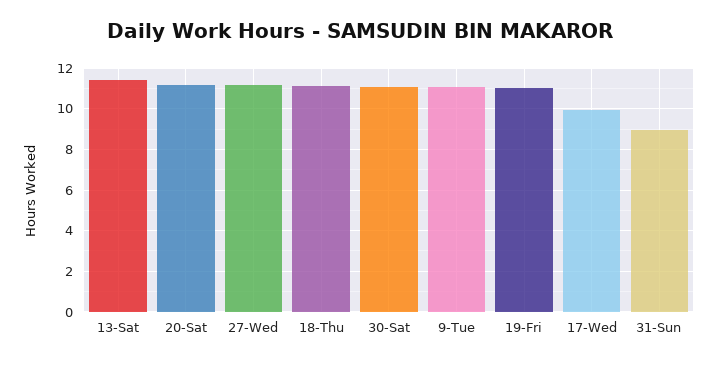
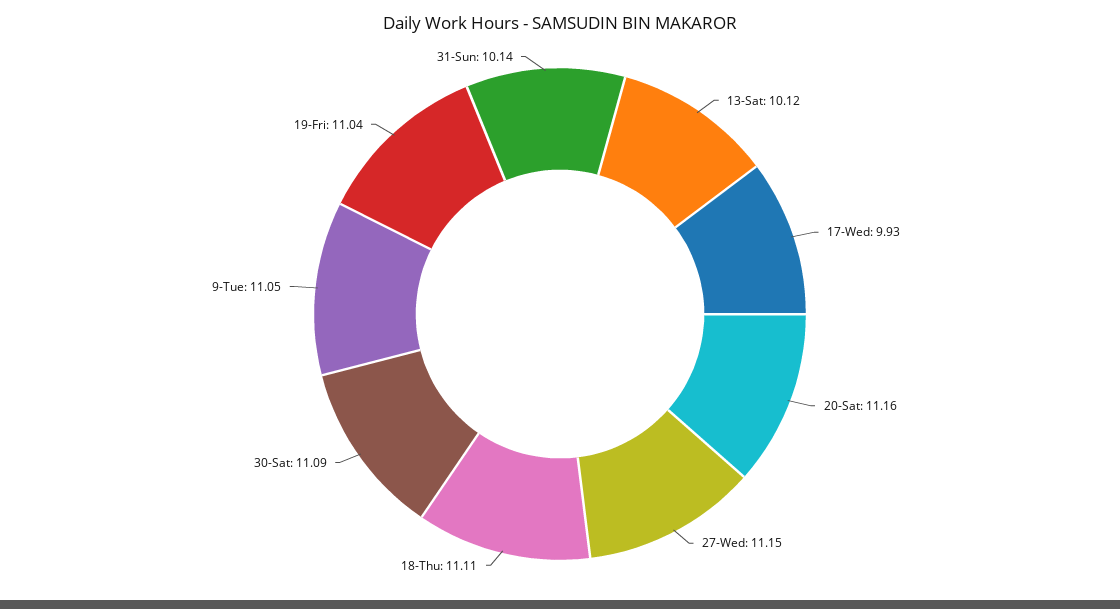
  {
-   "13-Sat": 11.5,
+   "13-Sat": 10.12,
    "20-Sat": 11.16,
    "27-Wed": 11.15,
    "18-Thu": 11.11,
    "30-Sat": 11.09,
    "9-Tue": 11.05,
    "19-Fri": 11.04,
    "17-Wed": 9.93,
-   "31-Sun": 9
+   "31-Sun": 10.14
  }

